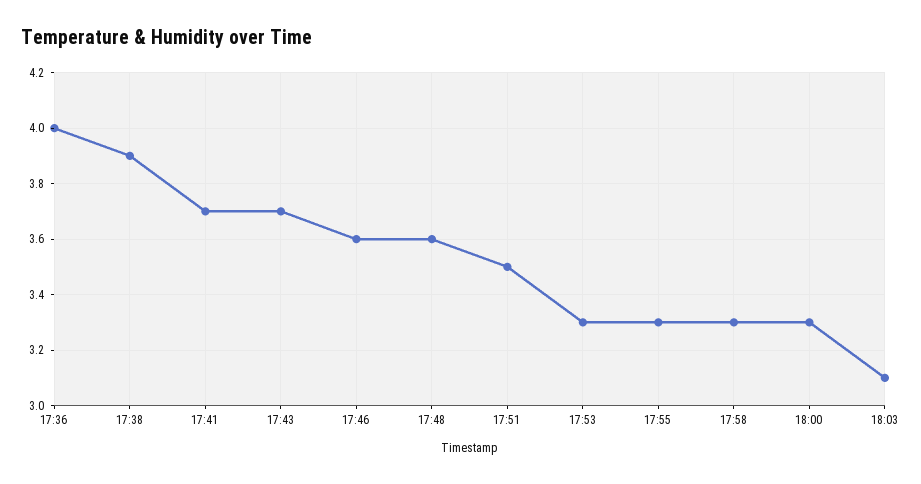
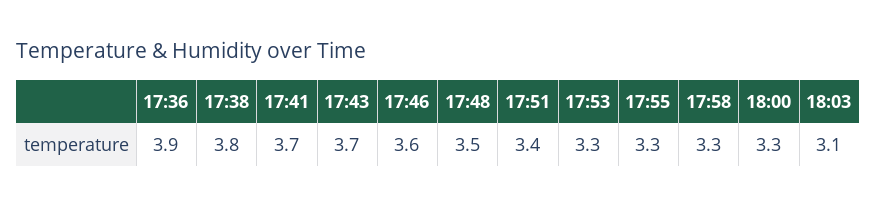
  {
-   "17:36": 4,
+   "17:36": 3.9,
-   "17:38": 3.9,
+   "17:38": 3.8,
    "17:41": 3.7,
    "17:43": 3.7,
    "17:46": 3.6,
-   "17:48": 3.6,
+   "17:48": 3.5,
-   "17:51": 3.5,
+   "17:51": 3.4,
    "17:53": 3.3,
    "17:55": 3.3,
    "17:58": 3.3,
    "18:00": 3.3,
    "18:03": 3.1
  }

